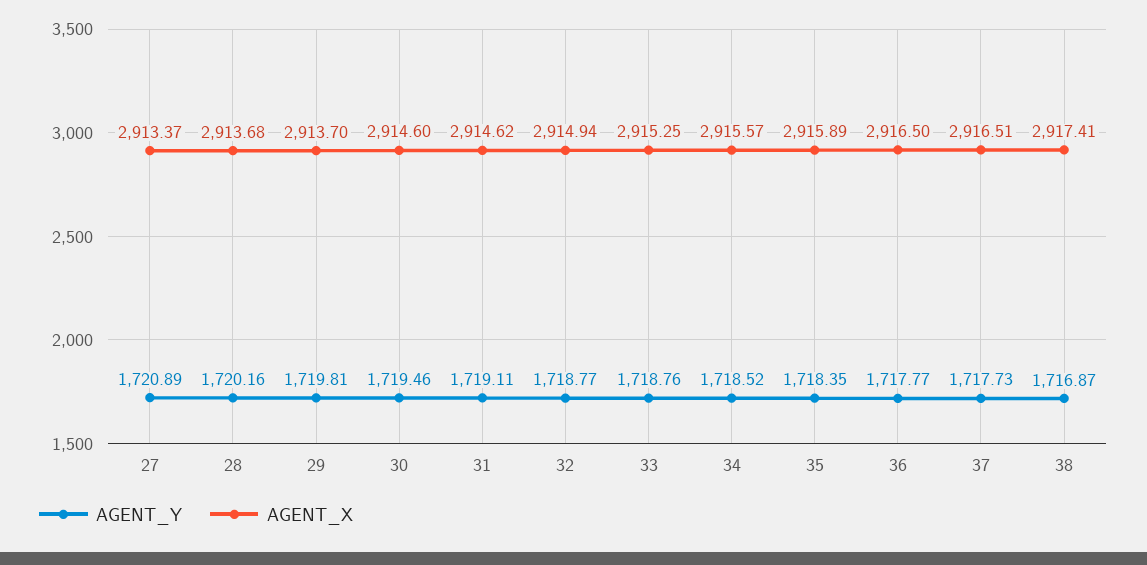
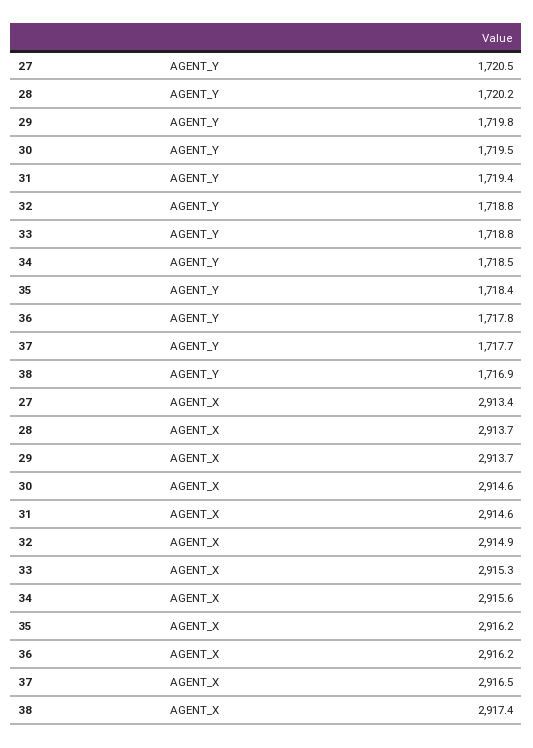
  {
    "AGENT_Y": {
-     "27": 1720.89,
+     "27": 1720.5,
      "28": 1720.16,
      "29": 1719.81,
      "30": 1719.46,
-     "31": 1719.11,
+     "31": 1719.4,
      "32": 1718.77,
      "33": 1718.76,
      "34": 1718.52,
      "35": 1718.35,
      "36": 1717.77,
      "37": 1717.73,
      "38": 1716.87
    },
    "AGENT_X": {
      "27": 2913.37,
      "28": 2913.68,
      "29": 2913.7,
      "30": 2914.6,
      "31": 2914.62,
      "32": 2914.94,
      "33": 2915.25,
      "34": 2915.57,
-     "35": 2915.89,
+     "35": 2916.2,
-     "36": 2916.5,
+     "36": 2916.2,
      "37": 2916.51,
      "38": 2917.41
    }
  }

